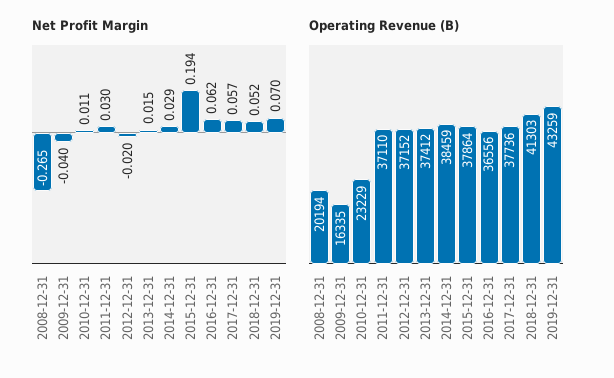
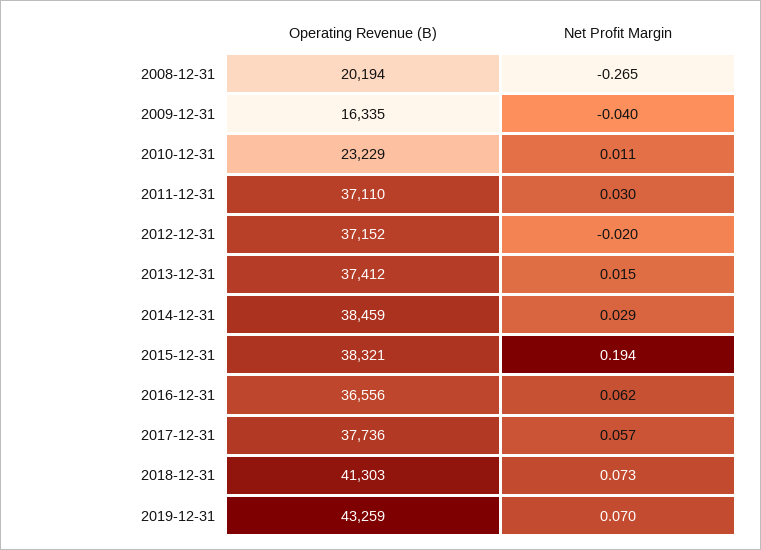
  {
    "Net Profit Margin": {
      "2008-12-31": -0.265,
      "2009-12-31": -0.04,
      "2010-12-31": 0.011,
      "2011-12-31": 0.03,
      "2012-12-31": -0.02,
      "2013-12-31": 0.015,
      "2014-12-31": 0.029,
      "2015-12-31": 0.194,
      "2016-12-31": 0.062,
      "2017-12-31": 0.057,
-     "2018-12-31": 0.052,
+     "2018-12-31": 0.073,
      "2019-12-31": 0.07
    },
    "Operating Revenue (B)": {
      "2008-12-31": 20194,
      "2009-12-31": 16335,
      "2010-12-31": 23229,
      "2011-12-31": 37110,
      "2012-12-31": 37152,
      "2013-12-31": 37412,
      "2014-12-31": 38459,
-     "2015-12-31": 37864,
+     "2015-12-31": 38321,
      "2016-12-31": 36556,
      "2017-12-31": 37736,
      "2018-12-31": 41303,
      "2019-12-31": 43259
    }
  }

